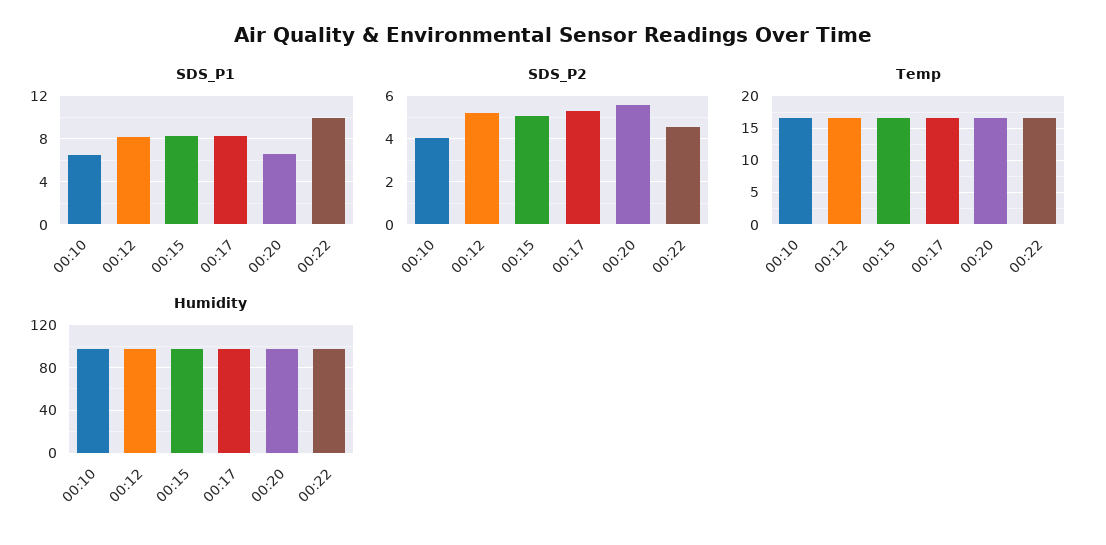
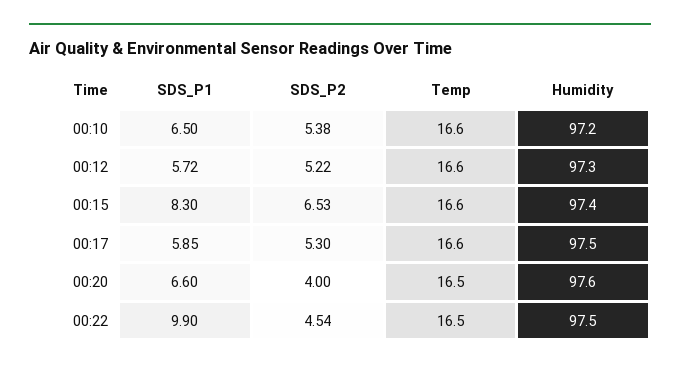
  {
    "SDS_P1": {
      "00:10": 6.5,
-     "00:12": 8,
+     "00:12": 5.72,
      "00:15": 8.3,
-     "00:17": 8,
+     "00:17": 5.85,
      "00:20": 6.6,
      "00:22": 9.9
    },
    "SDS_P2": {
-     "00:10": 4,
+     "00:10": 5.38,
      "00:12": 5.22,
-     "00:15": 5,
+     "00:15": 6.53,
      "00:17": 5.3,
-     "00:20": 5.5,
+     "00:20": 4,
      "00:22": 4.54
    },
    "Temp": {
      "00:10": 16.6,
      "00:12": 16.6,
      "00:15": 16.6,
      "00:17": 16.6,
      "00:20": 16.5,
      "00:22": 16.5
    },
    "Humidity": {
      "00:10": 97.2,
      "00:12": 97.3,
      "00:15": 97.4,
      "00:17": 97.5,
      "00:20": 97.6,
      "00:22": 97.5
    }
  }

